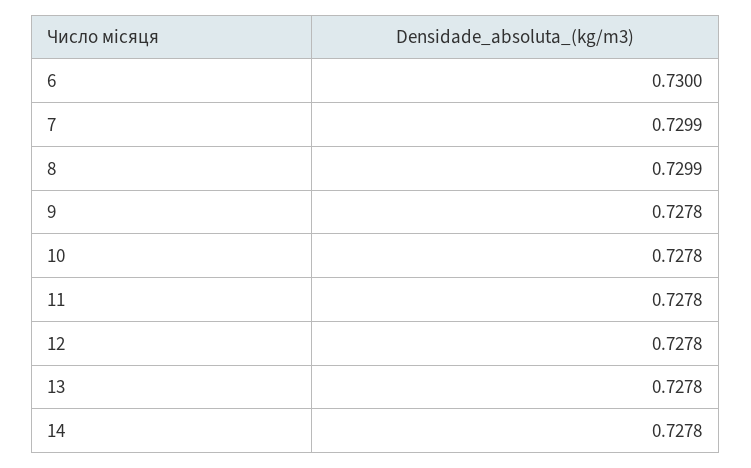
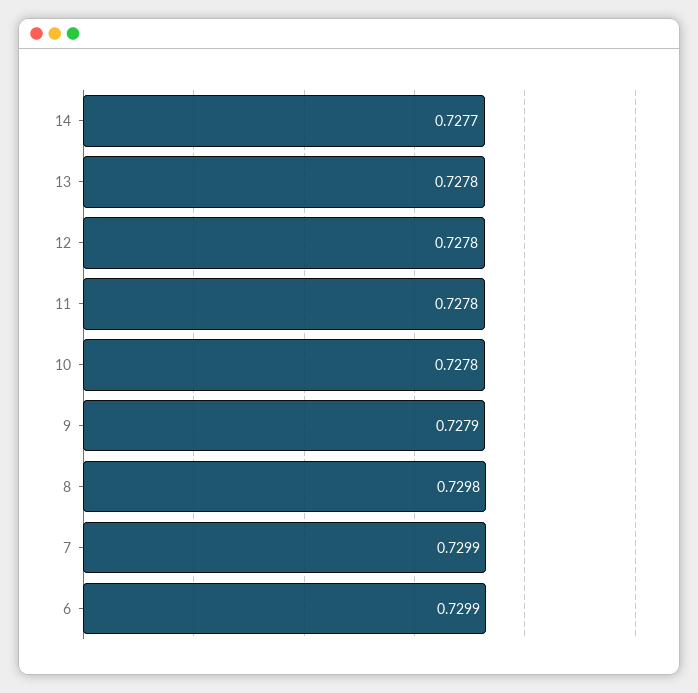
  {
-   "6": 0.73,
+   "6": 0.7299,
    "7": 0.7299,
-   "8": 0.7299,
+   "8": 0.7298,
-   "9": 0.7278,
+   "9": 0.7279,
    "10": 0.7278,
    "11": 0.7278,
    "12": 0.7278,
    "13": 0.7278,
-   "14": 0.7278
+   "14": 0.7277
  }

